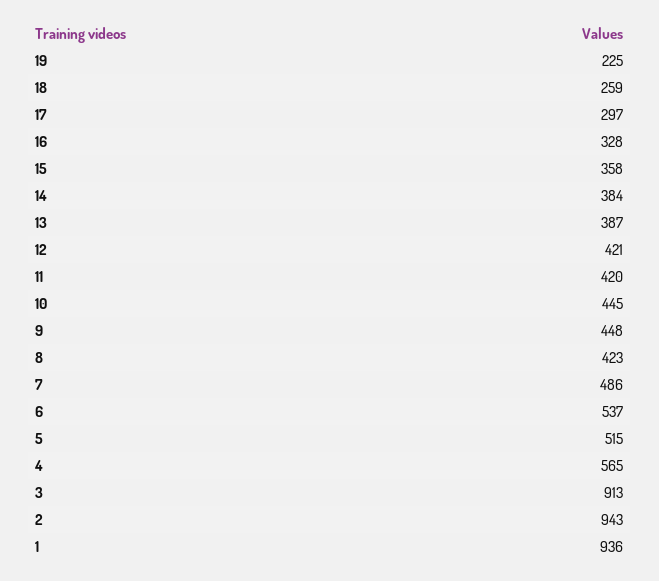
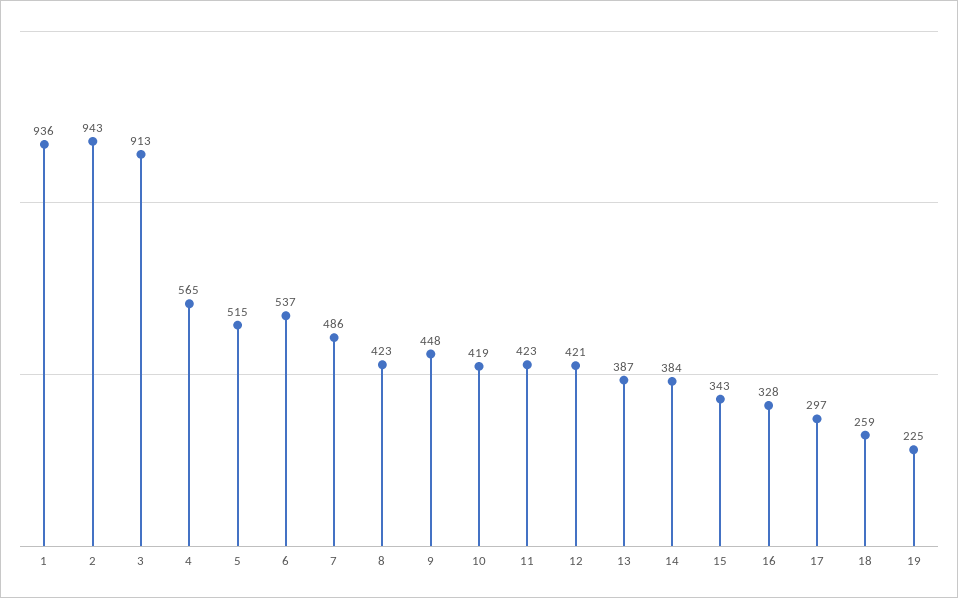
  {
    "19": 225,
    "18": 259,
    "17": 297,
    "16": 328,
-   "15": 358,
+   "15": 343,
    "14": 384,
    "13": 387,
    "12": 421,
-   "11": 420,
+   "11": 423,
-   "10": 445,
+   "10": 419,
    "9": 448,
    "8": 423,
    "7": 486,
    "6": 537,
    "5": 515,
    "4": 565,
    "3": 913,
    "2": 943,
    "1": 936
  }

